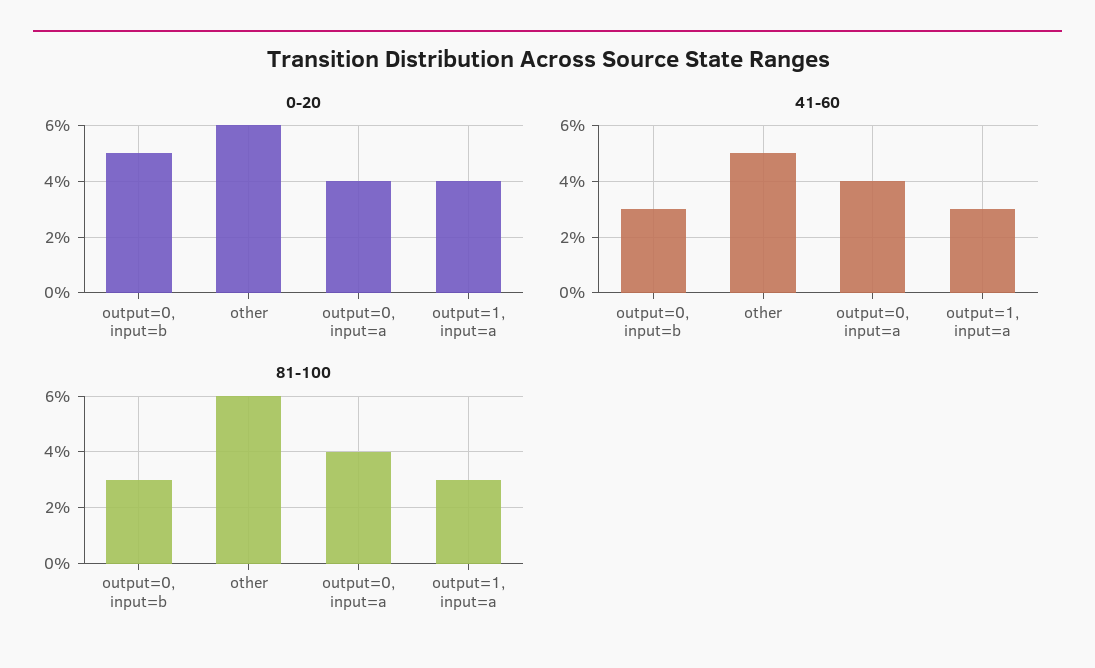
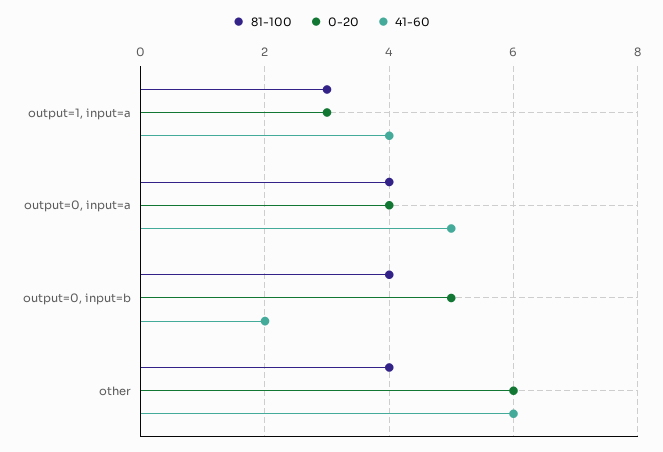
  {
    "0-20": {
      "output=0, input=b": 5,
      "other": 6,
      "output=0, input=a": 4,
-     "output=1, input=a": 4
+     "output=1, input=a": 3
    },
    "41-60": {
-     "output=0, input=b": 3,
+     "output=0, input=b": 2,
-     "other": 5,
+     "other": 6,
-     "output=0, input=a": 4,
+     "output=0, input=a": 5,
-     "output=1, input=a": 3
+     "output=1, input=a": 4
    },
    "81-100": {
-     "output=0, input=b": 3,
+     "output=0, input=b": 4,
-     "other": 6,
+     "other": 4,
      "output=0, input=a": 4,
      "output=1, input=a": 3
    }
  }

